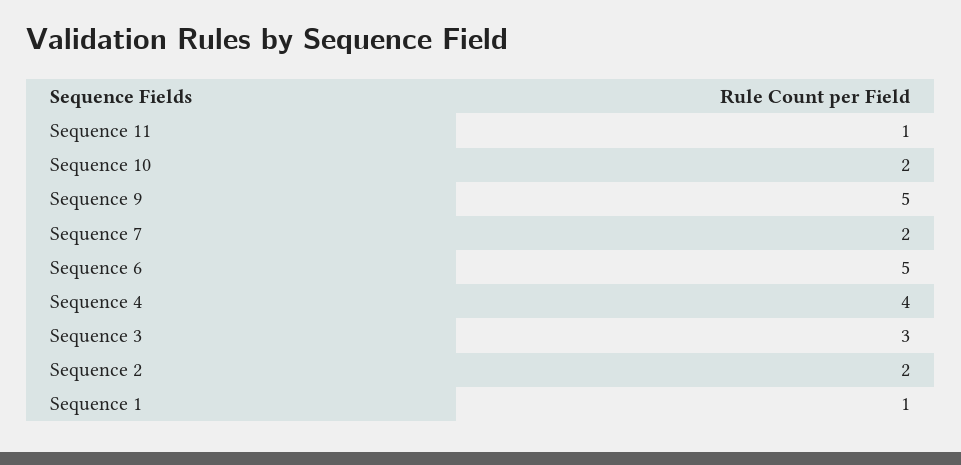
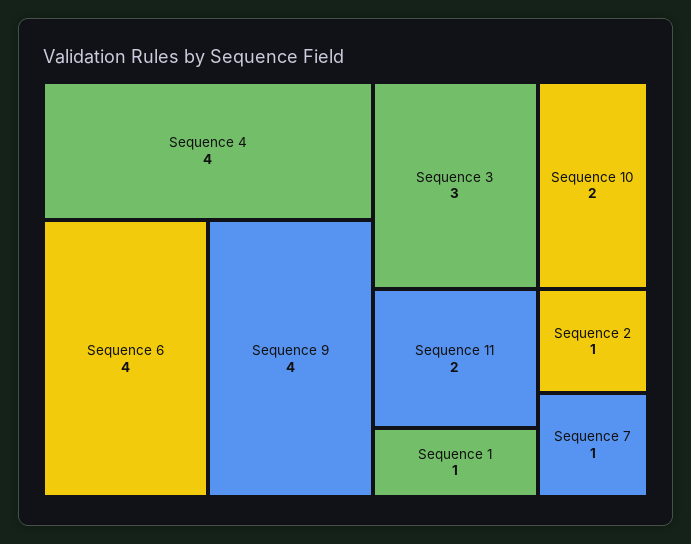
  {
-   "Sequence 11": 1,
+   "Sequence 11": 2,
    "Sequence 10": 2,
-   "Sequence 9": 5,
+   "Sequence 9": 4,
-   "Sequence 7": 2,
+   "Sequence 7": 1,
-   "Sequence 6": 5,
+   "Sequence 6": 4,
    "Sequence 4": 4,
    "Sequence 3": 3,
-   "Sequence 2": 2,
+   "Sequence 2": 1,
    "Sequence 1": 1
  }

